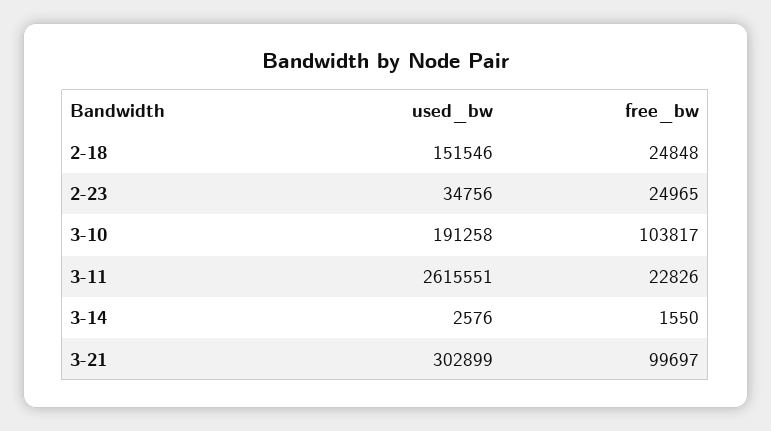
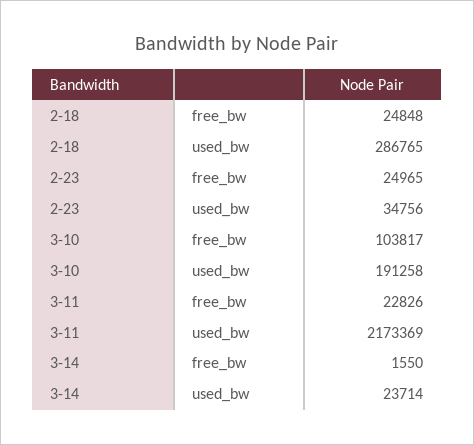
  {
    "used_bw": {
-     "2-18": 151546,
+     "2-18": 286765,
      "2-23": 34756,
      "3-10": 191258,
-     "3-11": 2615551,
+     "3-11": 2173369,
-     "3-14": 2576,
+     "3-14": 23714
-     "3-21": 302899
    },
    "free_bw": {
      "2-18": 24848,
      "2-23": 24965,
      "3-10": 103817,
      "3-11": 22826,
-     "3-14": 1550,
+     "3-14": 1550
-     "3-21": 99697
    }
  }

